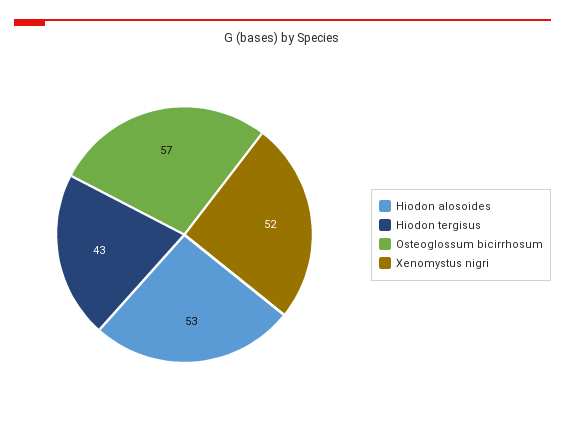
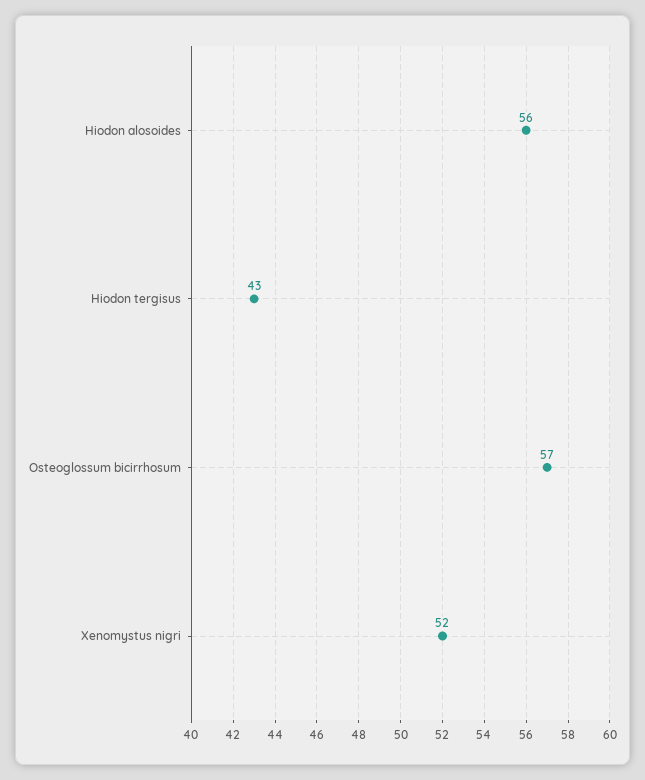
  {
-   "Hiodon alosoides": 53,
+   "Hiodon alosoides": 56,
    "Hiodon tergisus": 43,
    "Osteoglossum bicirrhosum": 57,
    "Xenomystus nigri": 52
  }

